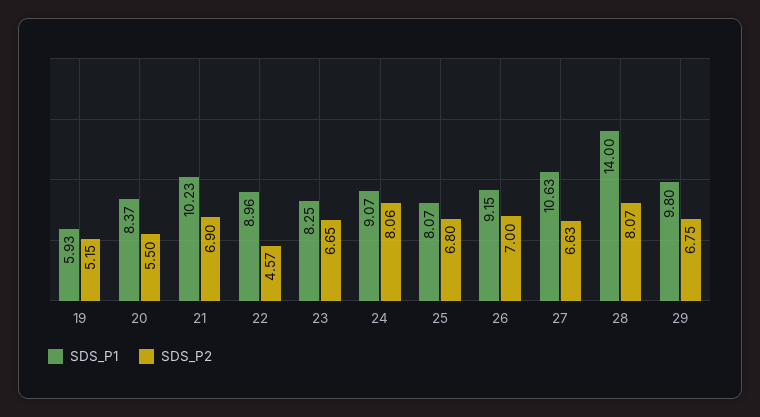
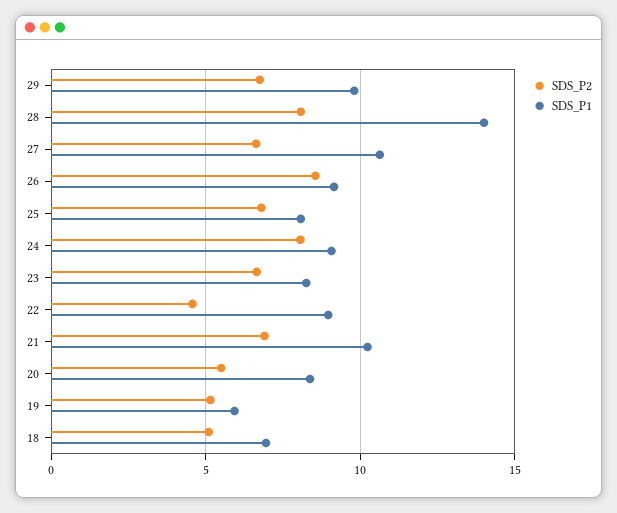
  {
    "SDS_P1": {
      "19": 5.93,
      "20": 8.37,
      "21": 10.23,
      "22": 8.96,
      "23": 8.25,
      "24": 9.07,
      "25": 8.07,
      "26": 9.15,
      "27": 10.63,
      "28": 14,
-     "29": 9.8
+     "29": 9.8,
+     "18": 7
    },
    "SDS_P2": {
      "19": 5.15,
      "20": 5.5,
      "21": 6.9,
      "22": 4.57,
      "23": 6.65,
      "24": 8.06,
      "25": 6.8,
-     "26": 7,
+     "26": 8.5,
      "27": 6.63,
      "28": 8.07,
-     "29": 6.75
+     "29": 6.75,
+     "18": 5
    }
  }

